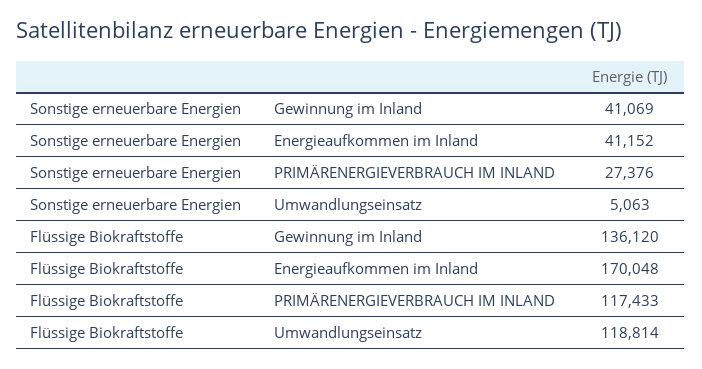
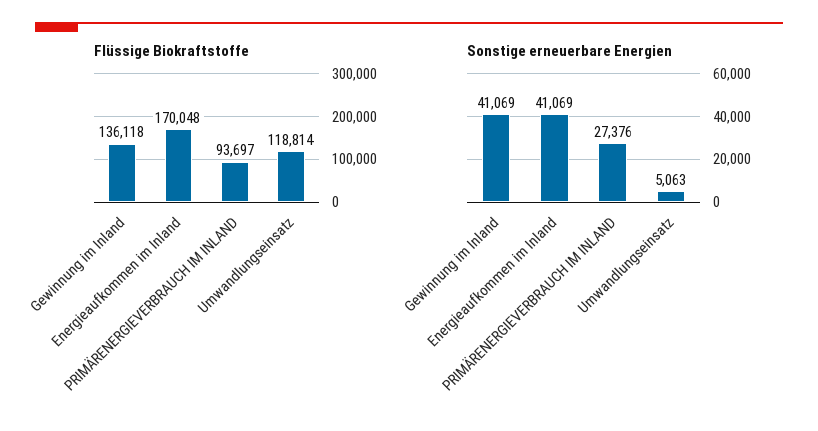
  {
    "Sonstige erneuerbare Energien": {
      "Gewinnung im Inland": 41069,
-     "Energieaufkommen im Inland": 41152,
+     "Energieaufkommen im Inland": 41069,
      "PRIMÄRENERGIEVERBRAUCH IM INLAND": 27376,
      "Umwandlungseinsatz": 5063
    },
    "Flüssige Biokraftstoffe": {
-     "Gewinnung im Inland": 136120,
+     "Gewinnung im Inland": 136118,
      "Energieaufkommen im Inland": 170048,
-     "PRIMÄRENERGIEVERBRAUCH IM INLAND": 117433,
+     "PRIMÄRENERGIEVERBRAUCH IM INLAND": 93697,
      "Umwandlungseinsatz": 118814
    }
  }

